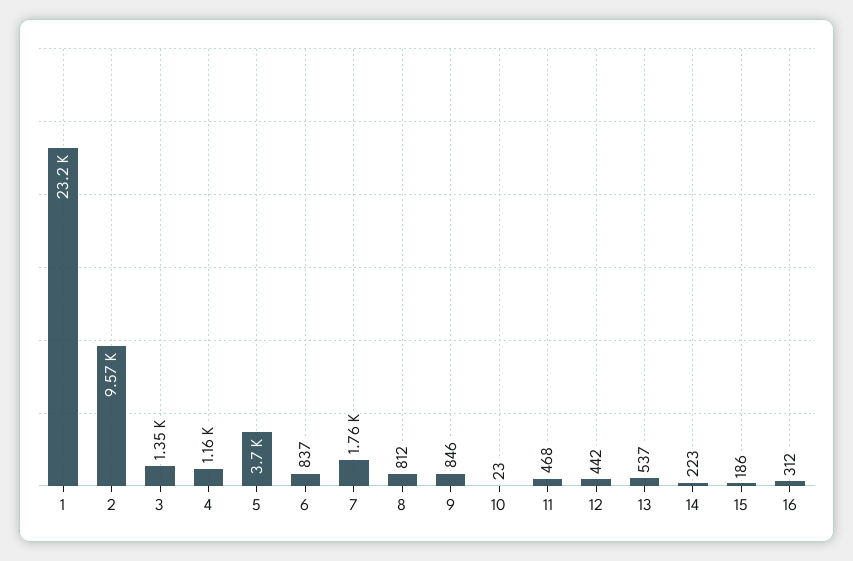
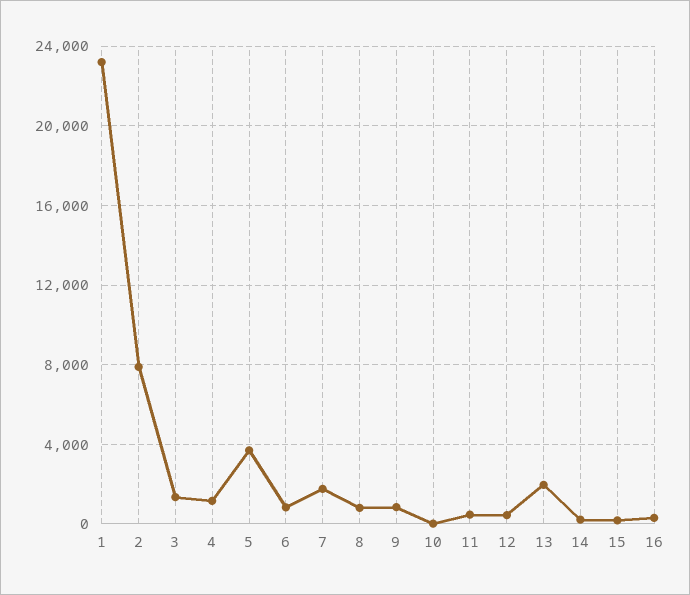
  {
    "1": 23200,
-   "2": 9570,
+   "2": 8000,
    "3": 1350,
    "4": 1160,
    "5": 3700,
    "6": 837,
    "7": 1760,
    "8": 812,
    "9": 846,
    "10": 23,
    "11": 468,
    "12": 442,
-   "13": 537,
+   "13": 2000,
    "14": 223,
    "15": 186,
    "16": 312
  }

